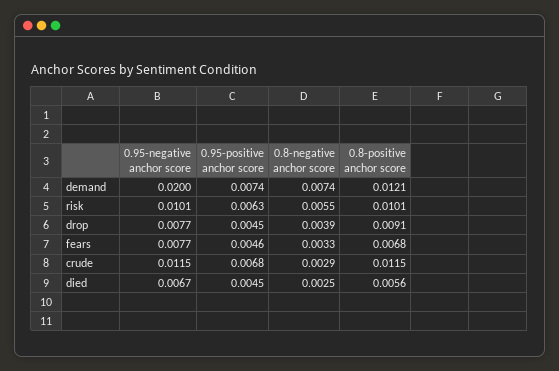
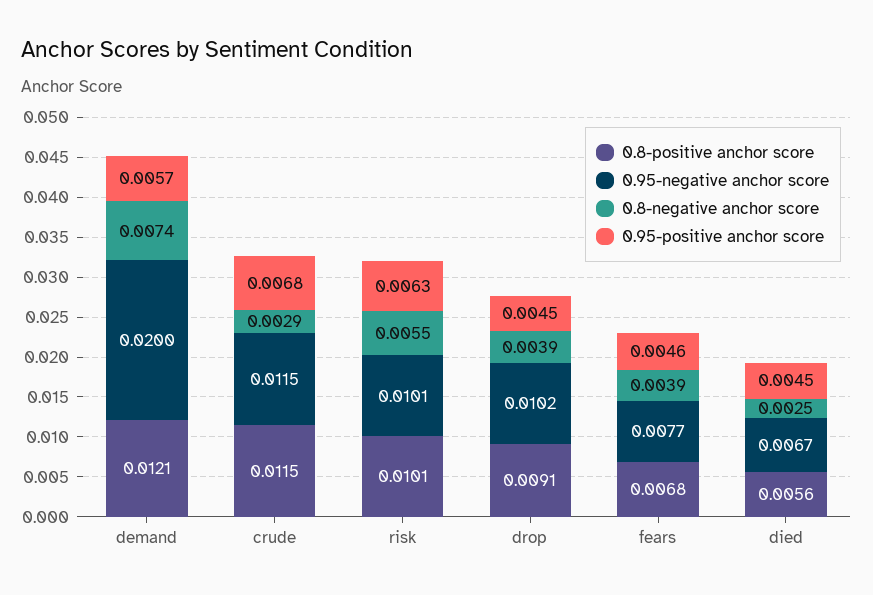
  {
    "0.95-negative anchor score": {
      "demand": 0.02,
      "risk": 0.0101,
-     "drop": 0.0077,
+     "drop": 0.0102,
      "fears": 0.0077,
      "crude": 0.0115,
      "died": 0.0067
    },
    "0.95-positive anchor score": {
-     "demand": 0.0074,
+     "demand": 0.0057,
      "risk": 0.0063,
      "drop": 0.0045,
      "fears": 0.0046,
      "crude": 0.0068,
      "died": 0.0045
    },
    "0.8-negative anchor score": {
      "demand": 0.0074,
      "risk": 0.0055,
      "drop": 0.0039,
-     "fears": 0.0033,
+     "fears": 0.0039,
      "crude": 0.0029,
      "died": 0.0025
    },
    "0.8-positive anchor score": {
      "demand": 0.0121,
      "risk": 0.0101,
      "drop": 0.0091,
      "fears": 0.0068,
      "crude": 0.0115,
      "died": 0.0056
    }
  }

